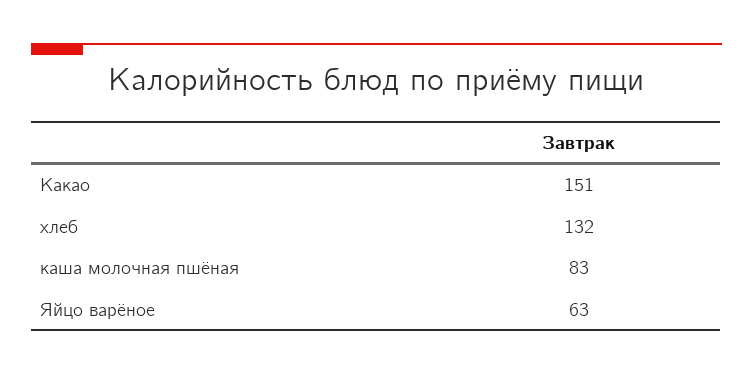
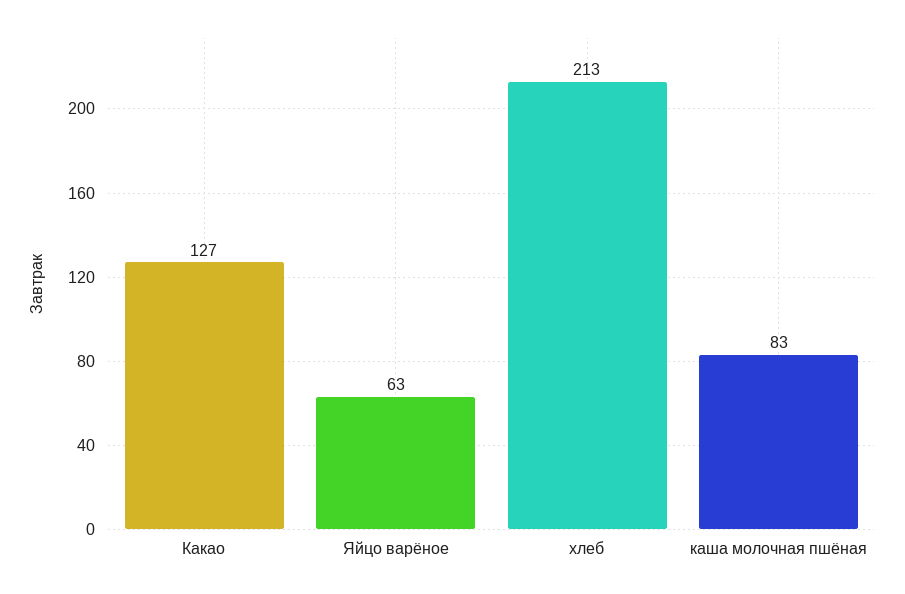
  {
-   "Какао": 151,
+   "Какао": 127,
-   "хлеб": 132,
+   "хлеб": 213,
    "каша молочная пшёная": 83,
    "Яйцо варёное": 63
  }

